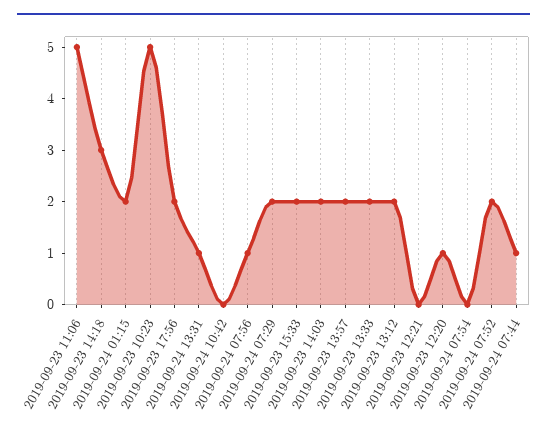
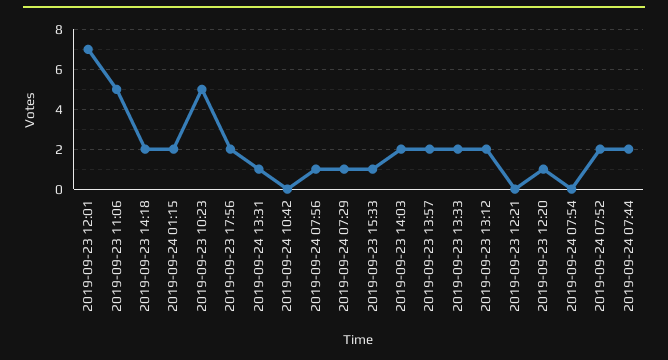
  {
    "2019-09-23 11:06": 5,
-   "2019-09-23 14:18": 3,
+   "2019-09-23 14:18": 2,
    "2019-09-24 01:15": 2,
    "2019-09-23 10:23": 5,
    "2019-09-23 17:56": 2,
    "2019-09-24 13:31": 1,
    "2019-09-24 10:42": 0,
    "2019-09-24 07:56": 1,
-   "2019-09-24 07:29": 2,
+   "2019-09-24 07:29": 1,
-   "2019-09-23 15:33": 2,
+   "2019-09-23 15:33": 1,
    "2019-09-23 14:03": 2,
    "2019-09-23 13:57": 2,
    "2019-09-23 13:33": 2,
    "2019-09-23 13:12": 2,
    "2019-09-23 12:21": 0,
    "2019-09-23 12:20": 1,
    "2019-09-24 07:54": 0,
    "2019-09-24 07:52": 2,
-   "2019-09-24 07:44": 1
+   "2019-09-24 07:44": 2,
+   "2019-09-23 12:01": 7
  }

